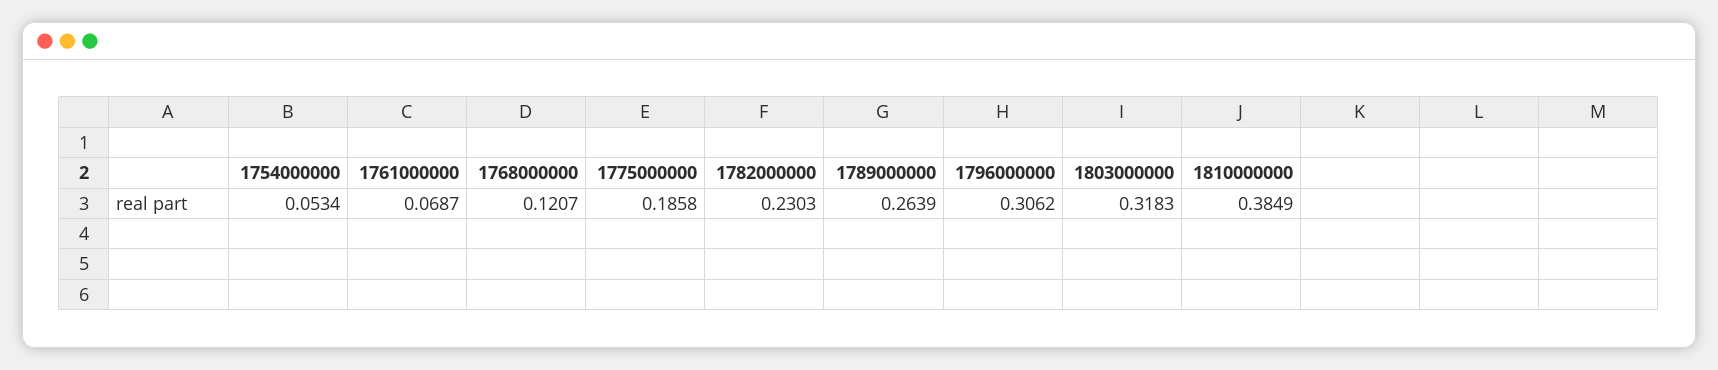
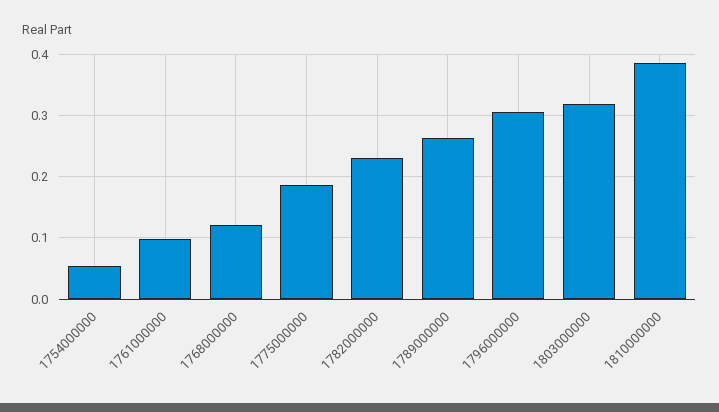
  {
    "1754000000": 0.0534,
-   "1761000000": 0.0687,
+   "1761000000": 0.1,
    "1768000000": 0.1207,
    "1775000000": 0.1858,
    "1782000000": 0.2303,
    "1789000000": 0.2639,
    "1796000000": 0.3062,
    "1803000000": 0.3183,
    "1810000000": 0.3849
  }

